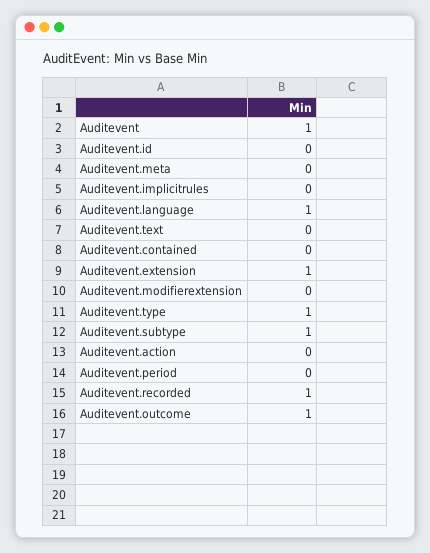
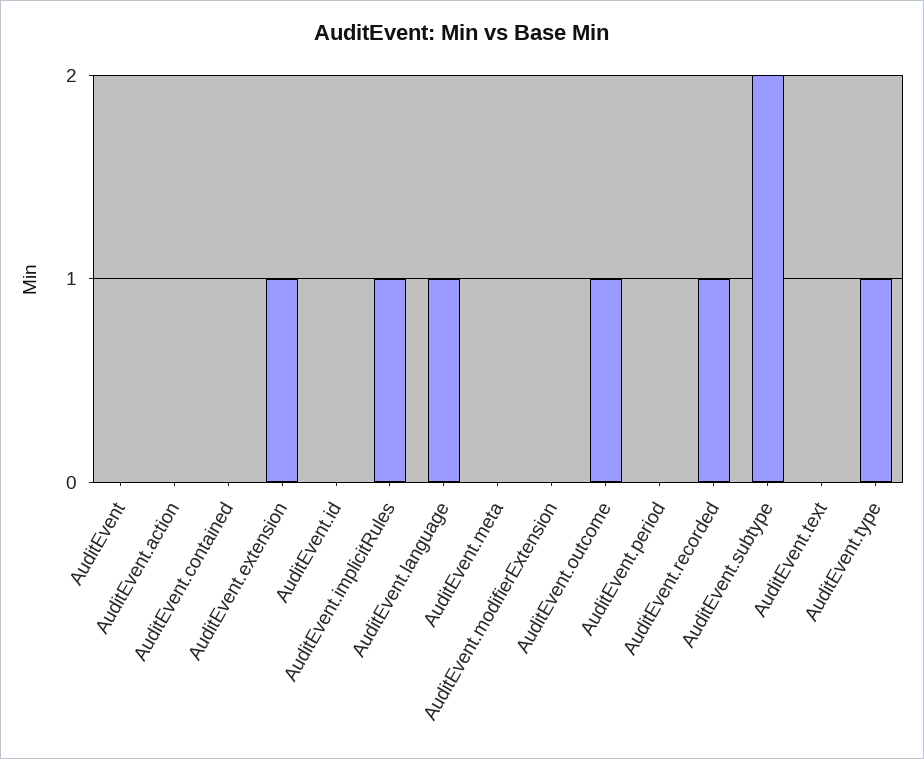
  {
-   "Auditevent": 1,
+   "Auditevent": 0,
    "Auditevent.id": 0,
    "Auditevent.meta": 0,
-   "Auditevent.implicitrules": 0,
+   "Auditevent.implicitrules": 1,
    "Auditevent.language": 1,
    "Auditevent.text": 0,
    "Auditevent.contained": 0,
    "Auditevent.extension": 1,
    "Auditevent.modifierextension": 0,
    "Auditevent.type": 1,
-   "Auditevent.subtype": 1,
+   "Auditevent.subtype": 2,
    "Auditevent.action": 0,
    "Auditevent.period": 0,
    "Auditevent.recorded": 1,
    "Auditevent.outcome": 1
  }

